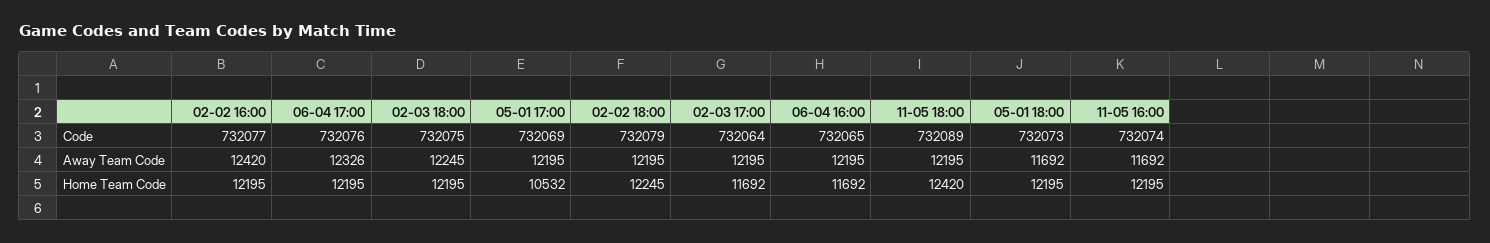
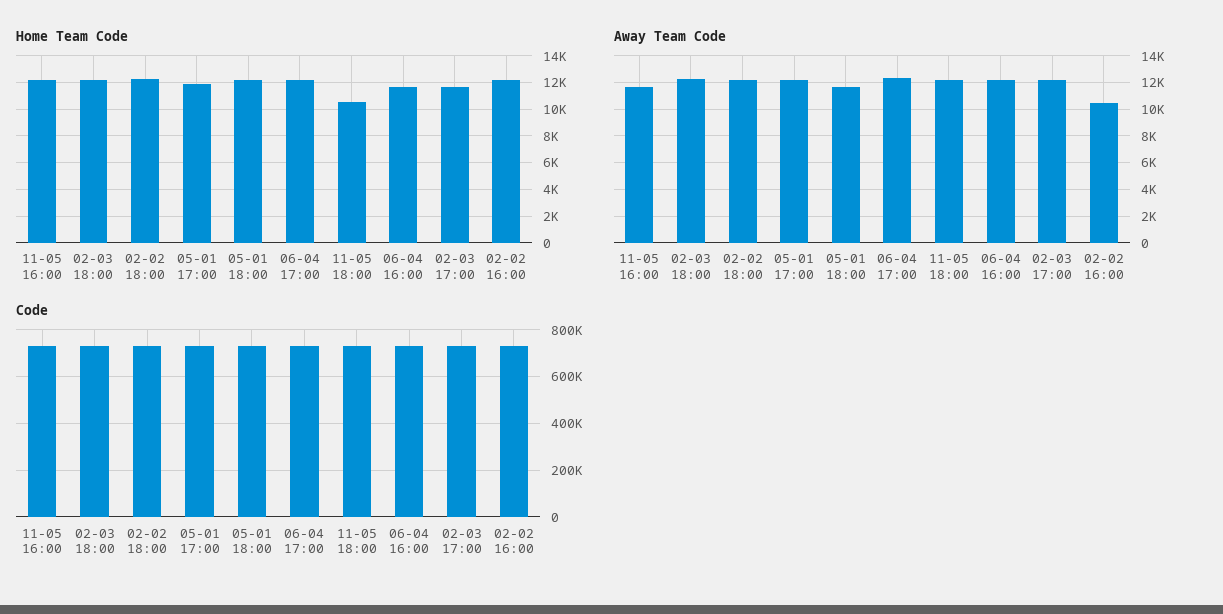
  {
    "Code": {
      "02-02 16:00": 732077,
      "06-04 17:00": 732076,
      "02-03 18:00": 732075,
      "05-01 17:00": 732069,
      "02-02 18:00": 732079,
      "02-03 17:00": 732064,
      "06-04 16:00": 732065,
      "11-05 18:00": 732089,
      "05-01 18:00": 732073,
      "11-05 16:00": 732074
    },
    "Away Team Code": {
-     "02-02 16:00": 12420,
+     "02-02 16:00": 10500,
      "06-04 17:00": 12326,
      "02-03 18:00": 12245,
      "05-01 17:00": 12195,
      "02-02 18:00": 12195,
      "02-03 17:00": 12195,
      "06-04 16:00": 12195,
      "11-05 18:00": 12195,
      "05-01 18:00": 11692,
      "11-05 16:00": 11692
    },
    "Home Team Code": {
      "02-02 16:00": 12195,
      "06-04 17:00": 12195,
      "02-03 18:00": 12195,
-     "05-01 17:00": 10532,
+     "05-01 17:00": 12000,
      "02-02 18:00": 12245,
      "02-03 17:00": 11692,
      "06-04 16:00": 11692,
-     "11-05 18:00": 12420,
+     "11-05 18:00": 10500,
      "05-01 18:00": 12195,
      "11-05 16:00": 12195
    }
  }

